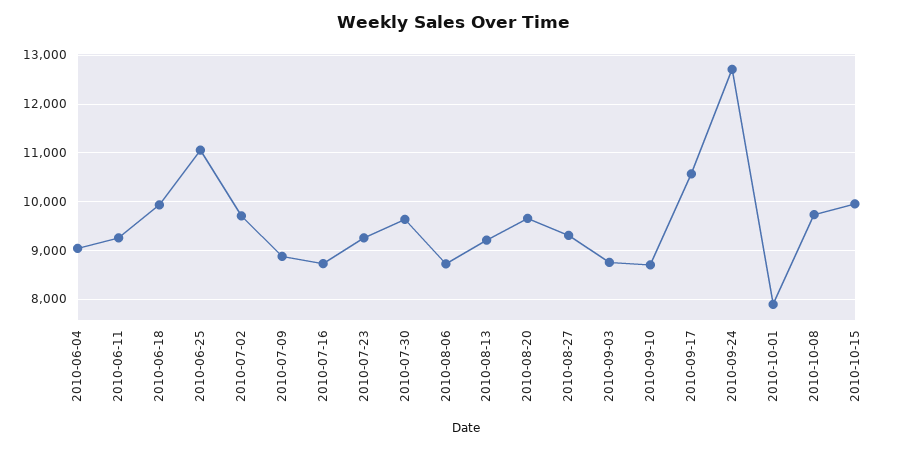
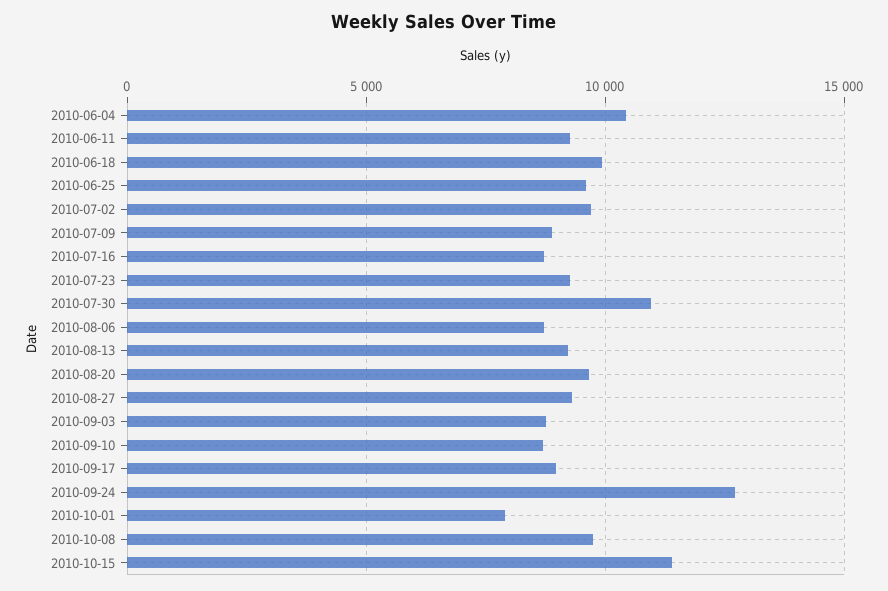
  {
-   "2010-06-04": 9000,
+   "2010-06-04": 10500,
    "2010-06-11": 9200,
    "2010-06-18": 10000,
-   "2010-06-25": 11000,
+   "2010-06-25": 9500,
    "2010-07-02": 9800,
    "2010-07-09": 8800,
    "2010-07-16": 8800,
    "2010-07-23": 9200,
-   "2010-07-30": 9600,
+   "2010-07-30": 11000,
    "2010-08-06": 8800,
    "2010-08-13": 9200,
    "2010-08-20": 9600,
    "2010-08-27": 9400,
    "2010-09-03": 8800,
    "2010-09-10": 8800,
-   "2010-09-17": 10600,
+   "2010-09-17": 9000,
    "2010-09-24": 12800,
    "2010-10-01": 7800,
    "2010-10-08": 9800,
-   "2010-10-15": 10000
+   "2010-10-15": 11500
  }

